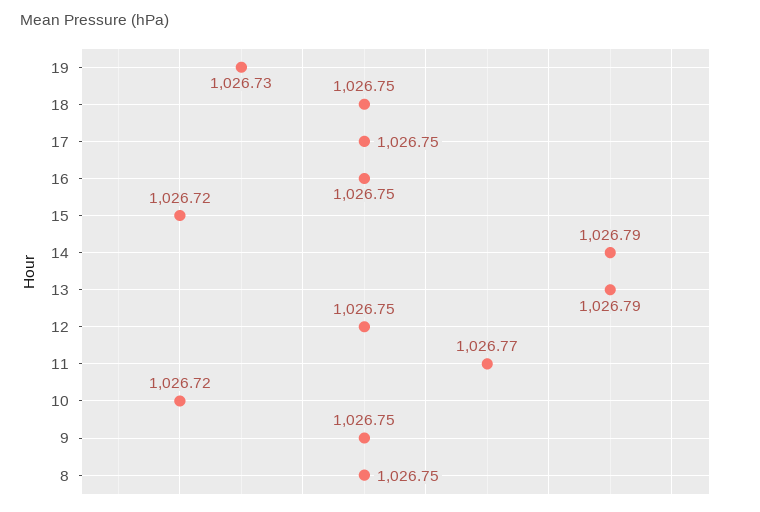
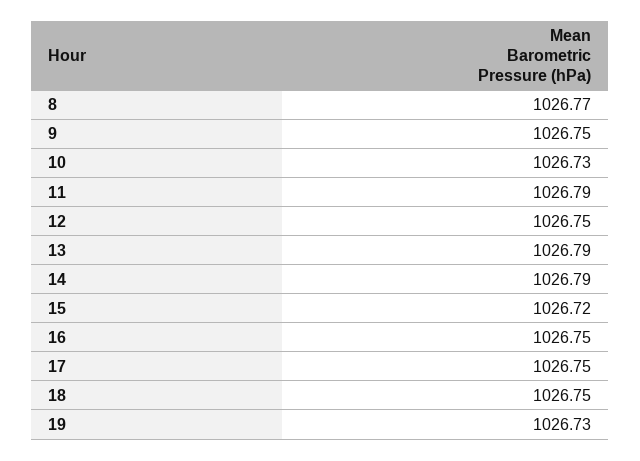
  {
    "19": 1026.73,
    "18": 1026.75,
    "17": 1026.75,
    "16": 1026.75,
    "15": 1026.72,
    "14": 1026.79,
    "13": 1026.79,
    "12": 1026.75,
-   "11": 1026.77,
+   "11": 1026.79,
-   "10": 1026.72,
+   "10": 1026.73,
    "9": 1026.75,
-   "8": 1026.75
+   "8": 1026.77
  }

